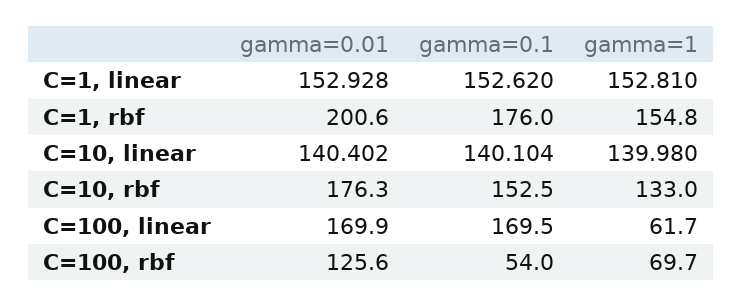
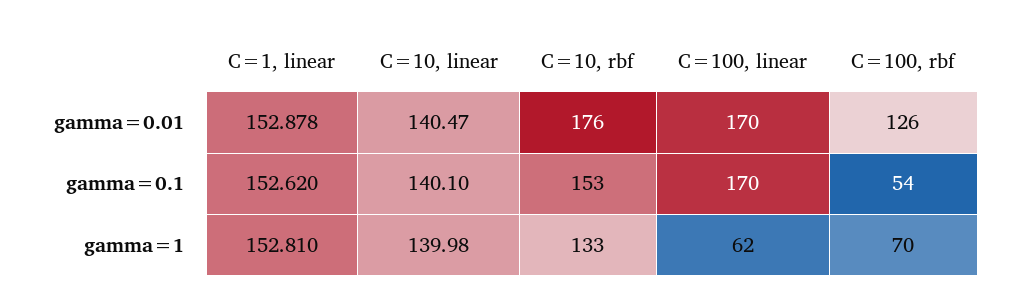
  {
    "gamma=0.01": {
-     "C=1, linear": 152.928,
+     "C=1, linear": 152.878,
-     "C=1, rbf": 200.6,
-     "C=10, linear": 140.402,
+     "C=10, linear": 140.47,
      "C=10, rbf": 176.3,
      "C=100, linear": 169.9,
      "C=100, rbf": 125.6
    },
    "gamma=0.1": {
      "C=1, linear": 152.62,
-     "C=1, rbf": 176,
      "C=10, linear": 140.104,
      "C=10, rbf": 152.5,
      "C=100, linear": 169.5,
      "C=100, rbf": 54
    },
    "gamma=1": {
      "C=1, linear": 152.81,
-     "C=1, rbf": 154.8,
      "C=10, linear": 139.98,
      "C=10, rbf": 133,
      "C=100, linear": 61.7,
      "C=100, rbf": 69.7
    }
  }

